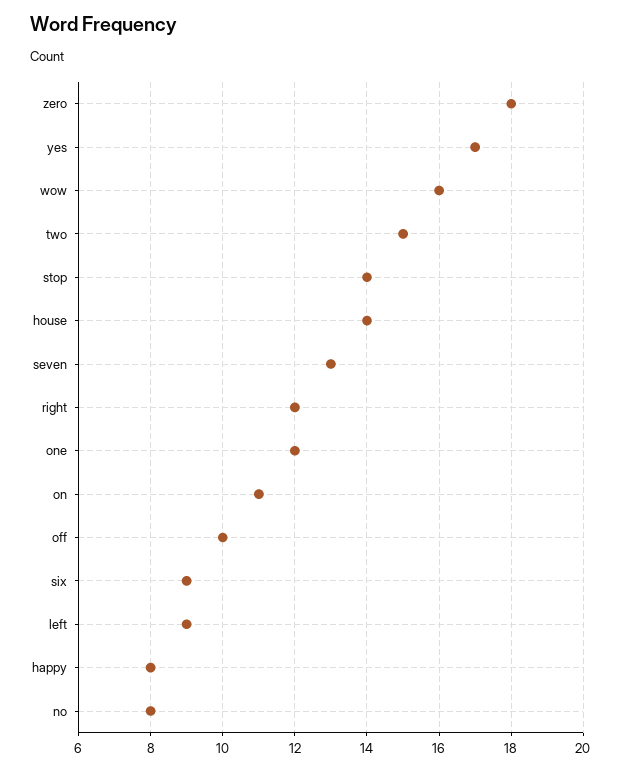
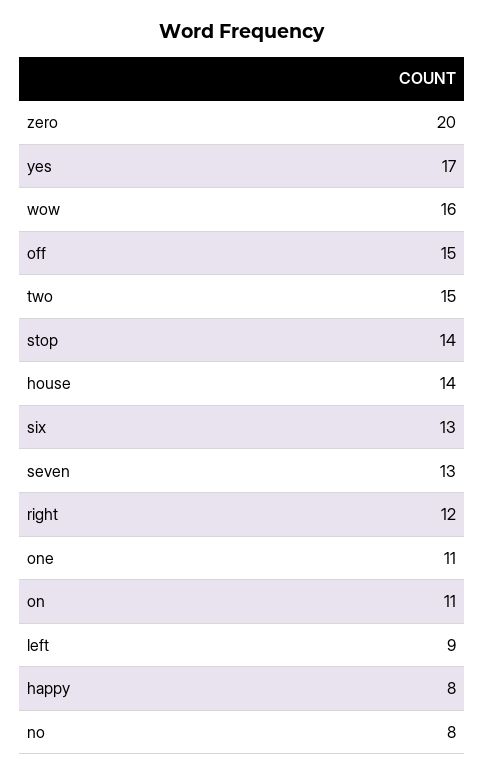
  {
-   "zero": 18,
+   "zero": 20,
    "yes": 17,
    "wow": 16,
    "two": 15,
    "stop": 14,
    "house": 14,
    "seven": 13,
    "right": 12,
-   "one": 12,
+   "one": 11,
    "on": 11,
-   "off": 10,
+   "off": 15,
-   "six": 9,
+   "six": 13,
    "left": 9,
    "happy": 8,
    "no": 8
  }

